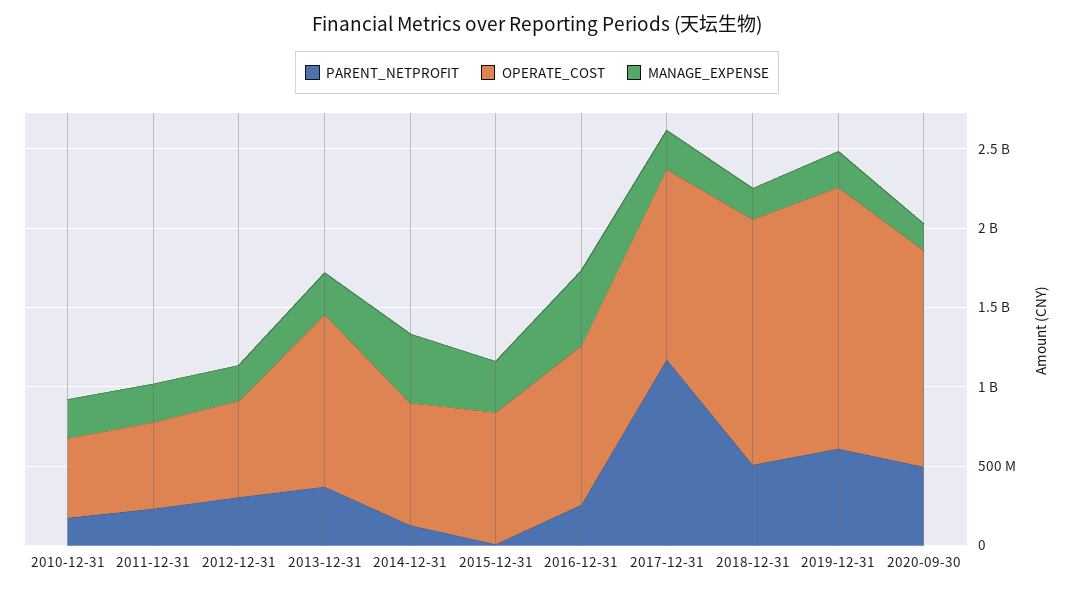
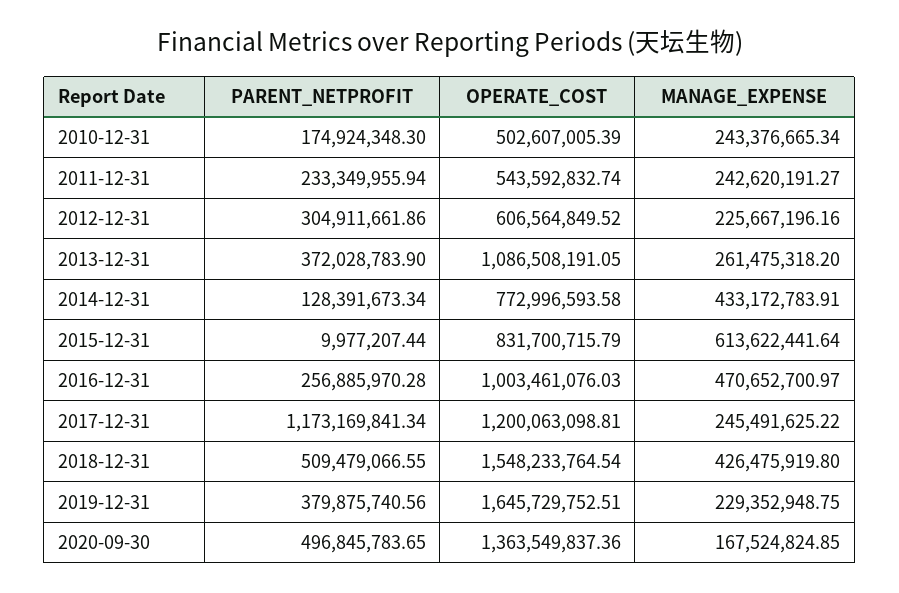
  {
    "PARENT_NETPROFIT": {
      "2010-12-31": 174924348.3,
      "2011-12-31": 233349955.94,
      "2012-12-31": 304911661.86,
      "2013-12-31": 372028783.9,
      "2014-12-31": 128391673.34,
      "2015-12-31": 9977207.44,
      "2016-12-31": 256885970.28,
      "2017-12-31": 1173169841.34,
      "2018-12-31": 509479066.55,
-     "2019-12-31": 600000000,
+     "2019-12-31": 379875740.56,
      "2020-09-30": 496845783.65
    },
    "OPERATE_COST": {
      "2010-12-31": 502607005.39,
      "2011-12-31": 543592832.74,
      "2012-12-31": 606564849.52,
      "2013-12-31": 1086508191.05,
      "2014-12-31": 772996593.58,
      "2015-12-31": 831700715.79,
      "2016-12-31": 1003461076.03,
      "2017-12-31": 1200063098.81,
      "2018-12-31": 1548233764.54,
      "2019-12-31": 1645729752.51,
      "2020-09-30": 1363549837.36
    },
    "MANAGE_EXPENSE": {
      "2010-12-31": 243376665.34,
      "2011-12-31": 242620191.27,
      "2012-12-31": 225667196.16,
      "2013-12-31": 261475318.2,
      "2014-12-31": 433172783.91,
-     "2015-12-31": 300000000,
+     "2015-12-31": 613622441.64,
      "2016-12-31": 470652700.97,
      "2017-12-31": 245491625.22,
-     "2018-12-31": 200000000,
+     "2018-12-31": 426475919.8,
      "2019-12-31": 229352948.75,
      "2020-09-30": 167524824.85
    }
  }

